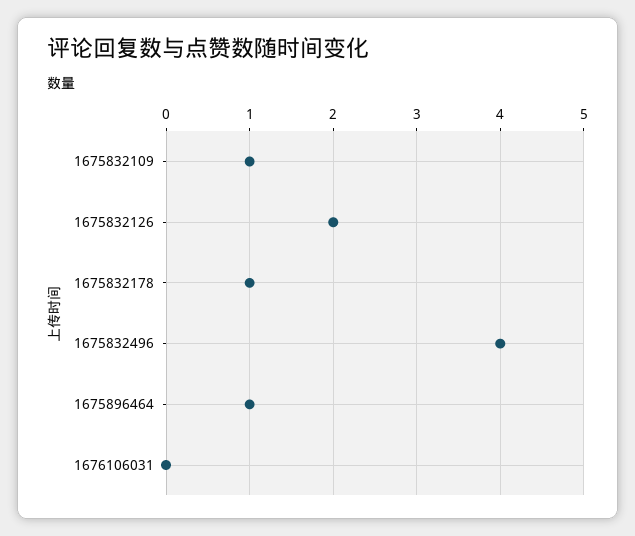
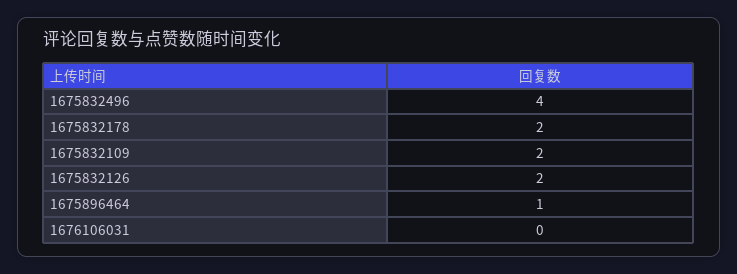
  {
-   "1675832109": 1,
+   "1675832109": 2,
    "1675832126": 2,
-   "1675832178": 1,
+   "1675832178": 2,
    "1675832496": 4,
    "1675896464": 1,
    "1676106031": 0
  }

